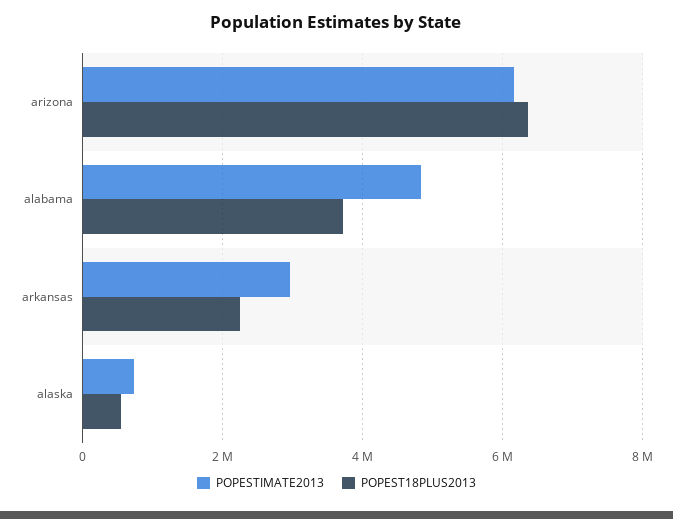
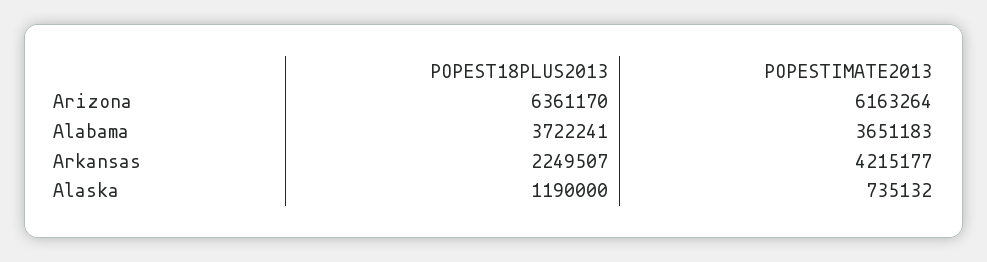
  {
    "POPESTIMATE2013": {
      "arizona": 6163264,
-     "alabama": 4800000,
+     "alabama": 3651183,
-     "arkansas": 3000000,
+     "arkansas": 4215177,
      "alaska": 735132
    },
    "POPEST18PLUS2013": {
      "arizona": 6361170,
      "alabama": 3722241,
      "arkansas": 2249507,
-     "alaska": 600000
+     "alaska": 1190000
    }
  }

